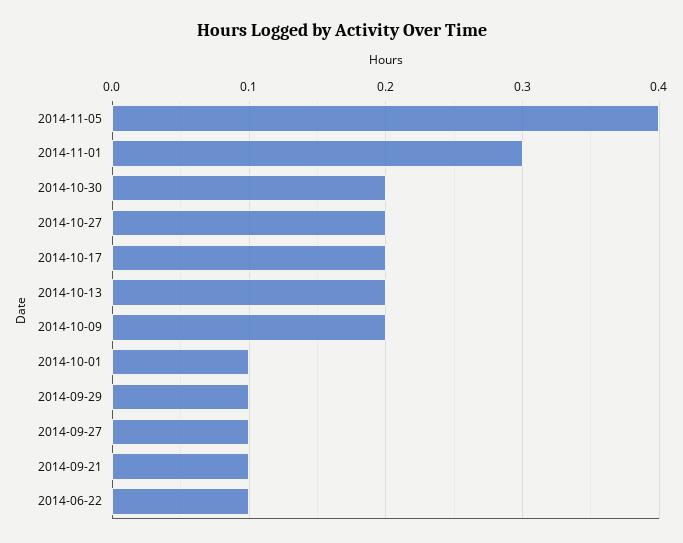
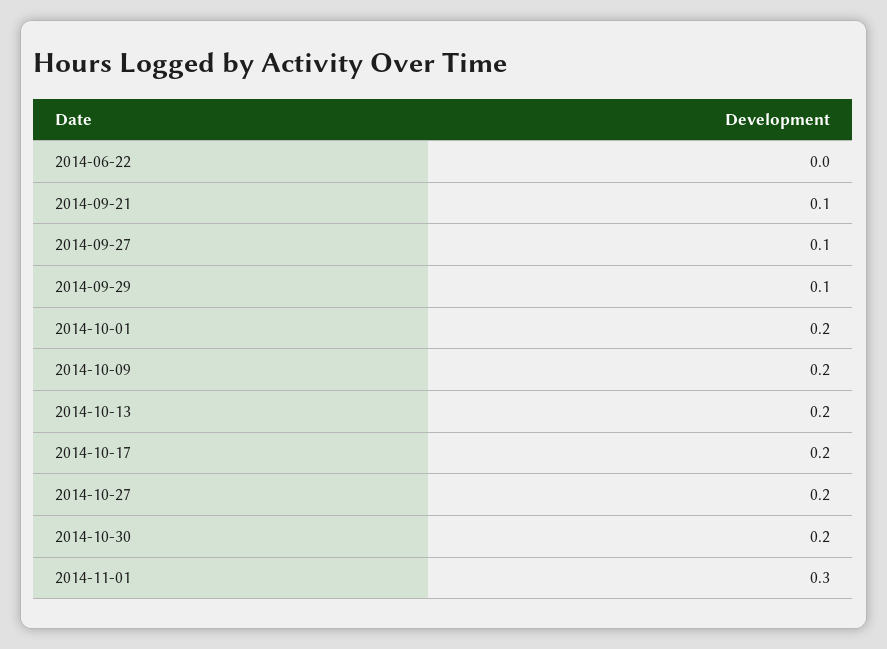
  {
-   "2014-11-05": 0.4,
    "2014-11-01": 0.3,
    "2014-10-30": 0.2,
    "2014-10-27": 0.2,
    "2014-10-17": 0.2,
    "2014-10-13": 0.2,
    "2014-10-09": 0.2,
-   "2014-10-01": 0.1,
+   "2014-10-01": 0.2,
    "2014-09-29": 0.1,
    "2014-09-27": 0.1,
    "2014-09-21": 0.1,
-   "2014-06-22": 0.1
+   "2014-06-22": 0
  }

